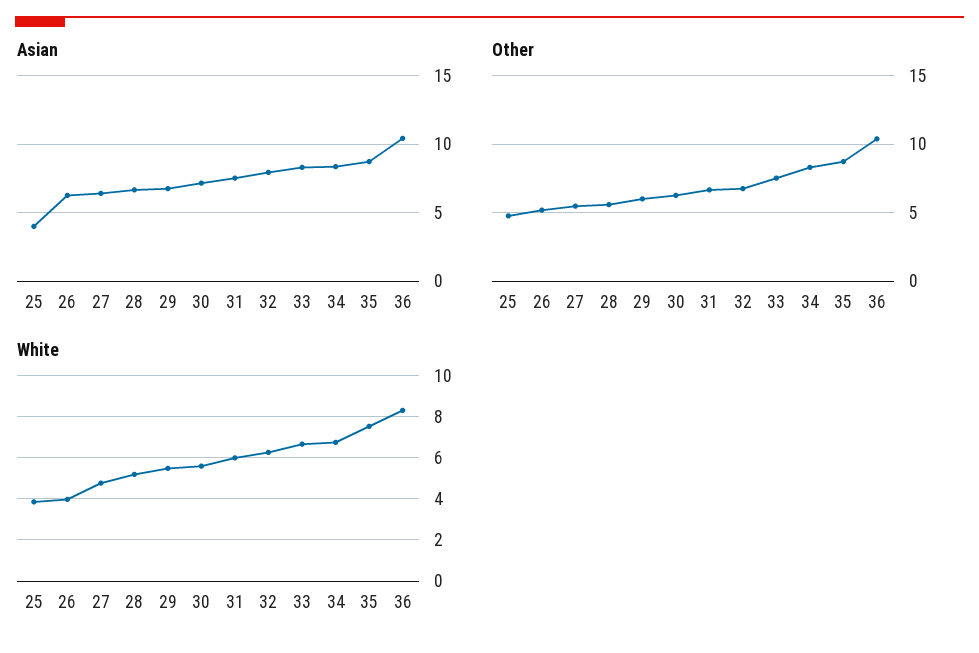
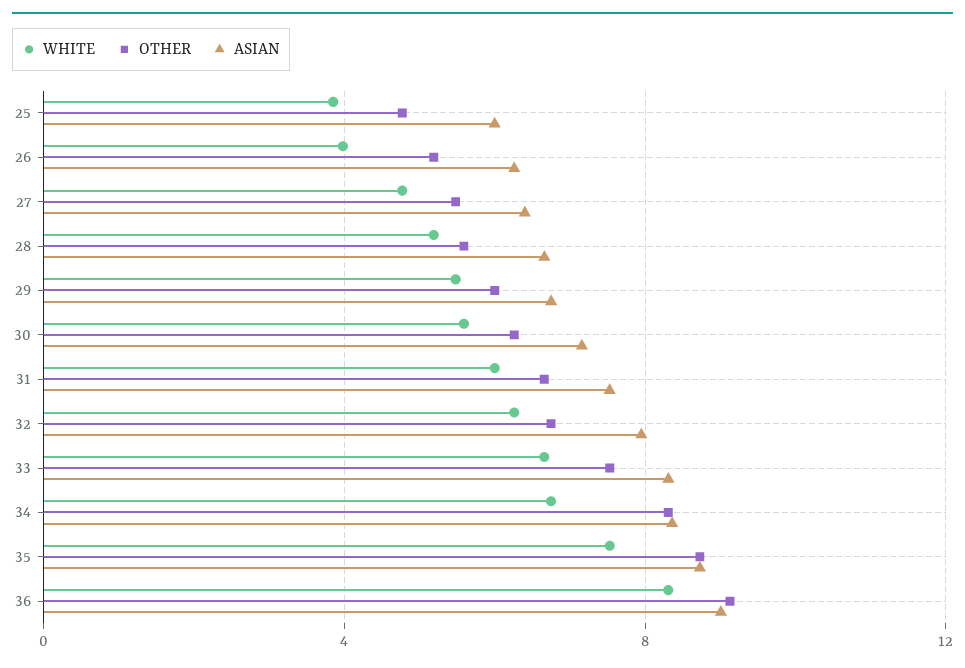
  {
    "Asian": {
-     "25": 4,
+     "25": 6,
      "26": 6.5,
      "27": 6.5,
      "28": 6.5,
      "29": 7,
      "30": 7,
      "31": 7.5,
      "32": 8,
      "33": 8.5,
      "34": 8.5,
      "35": 8.5,
-     "36": 10.5
+     "36": 9
    },
    "Other": {
      "25": 5,
      "26": 5,
      "27": 5.5,
      "28": 5.5,
      "29": 6,
      "30": 6.5,
      "31": 6.5,
      "32": 7,
      "33": 7.5,
      "34": 8.5,
      "35": 8.5,
-     "36": 10.5
+     "36": 9
    },
    "White": {
      "25": 4,
      "26": 4,
      "27": 5,
      "28": 5,
      "29": 5.5,
      "30": 5.5,
      "31": 6,
      "32": 6.5,
      "33": 6.5,
      "34": 7,
      "35": 7.5,
      "36": 8.5
    }
  }

